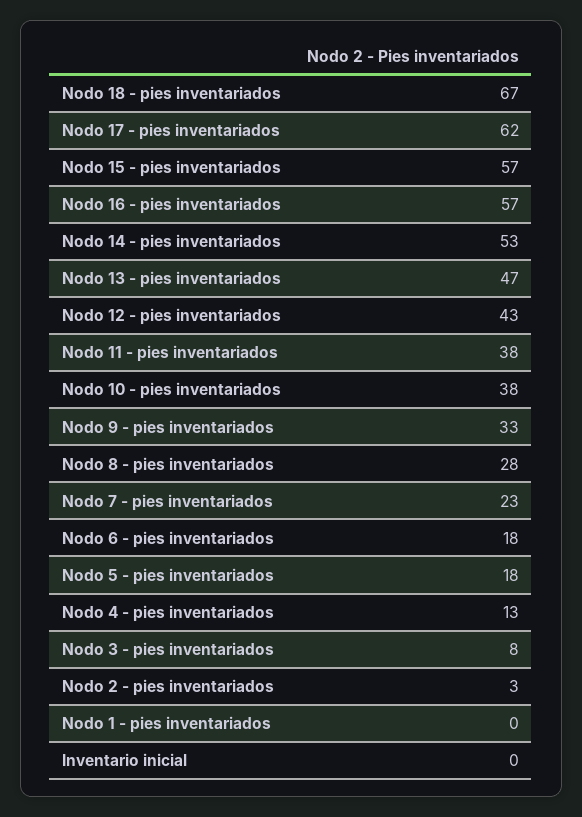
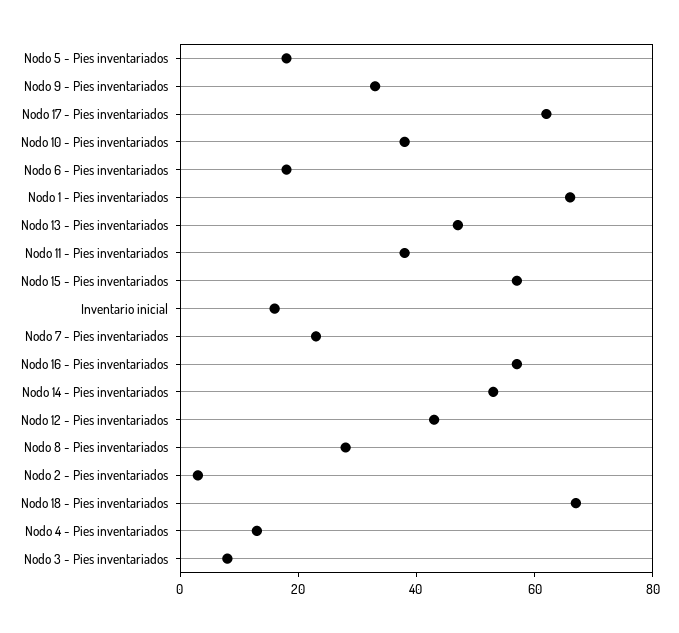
  {
    "Nodo 18 - pies inventariados": 67,
    "Nodo 17 - pies inventariados": 62,
    "Nodo 15 - pies inventariados": 57,
    "Nodo 16 - pies inventariados": 57,
    "Nodo 14 - pies inventariados": 53,
    "Nodo 13 - pies inventariados": 47,
    "Nodo 12 - pies inventariados": 43,
    "Nodo 11 - pies inventariados": 38,
    "Nodo 10 - pies inventariados": 38,
    "Nodo 9 - pies inventariados": 33,
    "Nodo 8 - pies inventariados": 28,
    "Nodo 7 - pies inventariados": 23,
    "Nodo 6 - pies inventariados": 18,
    "Nodo 5 - pies inventariados": 18,
    "Nodo 4 - pies inventariados": 13,
    "Nodo 3 - pies inventariados": 8,
    "Nodo 2 - pies inventariados": 3,
-   "Nodo 1 - pies inventariados": 0,
+   "Nodo 1 - pies inventariados": 65,
-   "Inventario inicial": 0
+   "Inventario inicial": 15
  }

